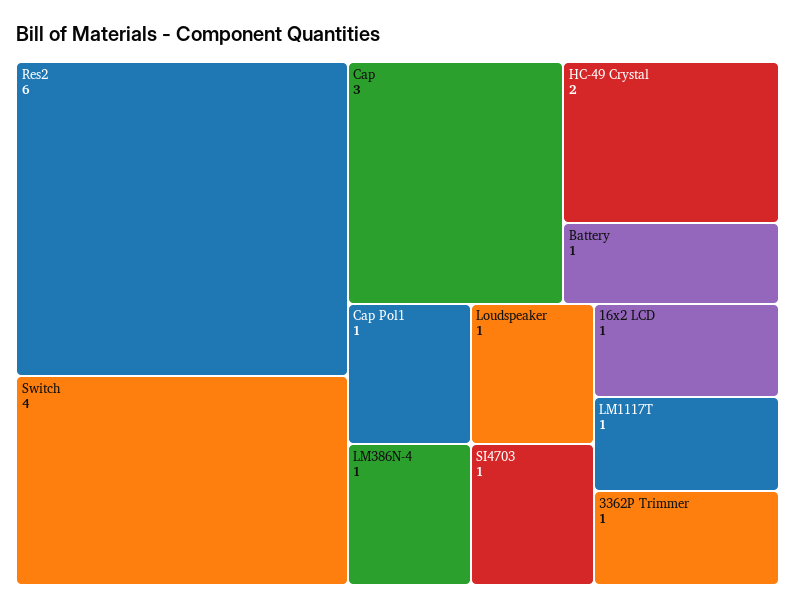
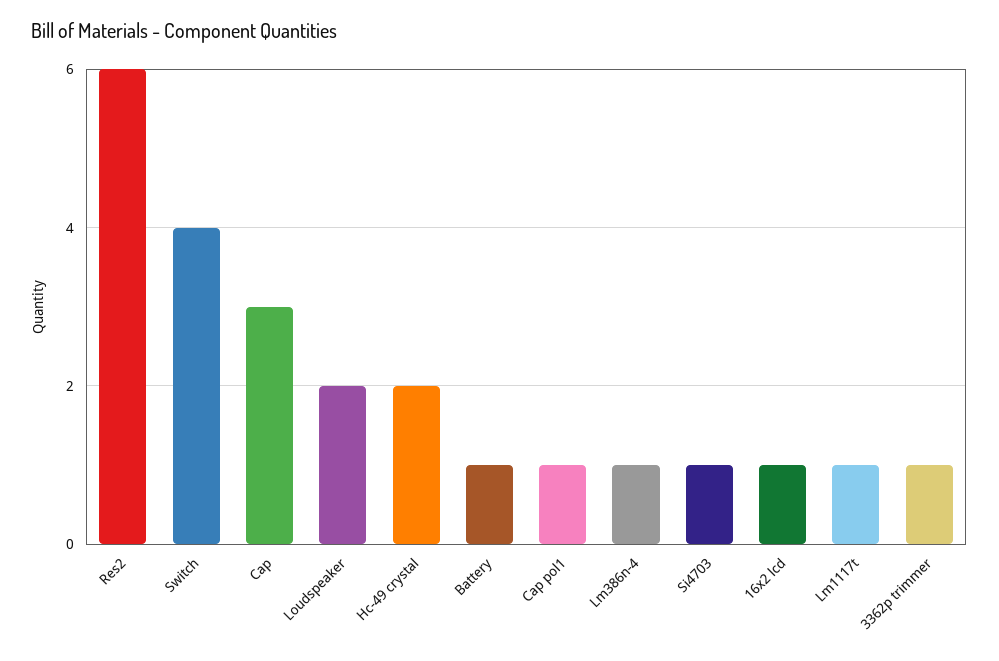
  {
    "Res2": 6,
    "Switch": 4,
    "Cap": 3,
    "HC-49 Crystal": 2,
    "Battery": 1,
    "Cap Pol1": 1,
-   "Loudspeaker": 1,
+   "Loudspeaker": 2,
    "LM386N-4": 1,
    "SI4703": 1,
    "16x2 LCD": 1,
    "LM1117T": 1,
    "3362P Trimmer": 1
  }

